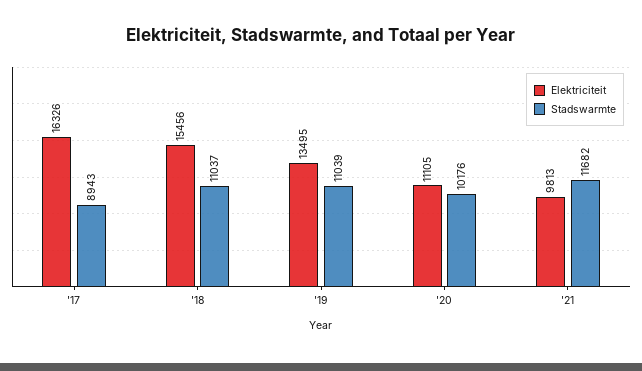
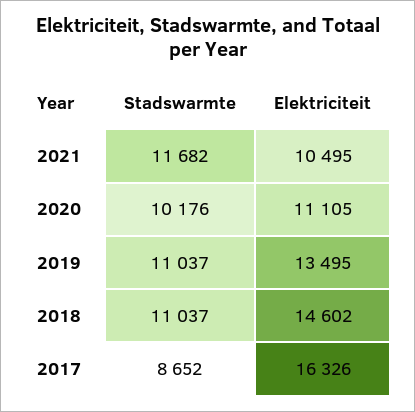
  {
    "Elektriciteit": {
      "'17": 16326,
-     "'18": 15456,
+     "'18": 14602,
      "'19": 13495,
      "'20": 11105,
-     "'21": 9813
+     "'21": 10495
    },
    "Stadswarmte": {
-     "'17": 8943,
+     "'17": 8652,
      "'18": 11037,
-     "'19": 11039,
+     "'19": 11037,
      "'20": 10176,
      "'21": 11682
    }
  }

